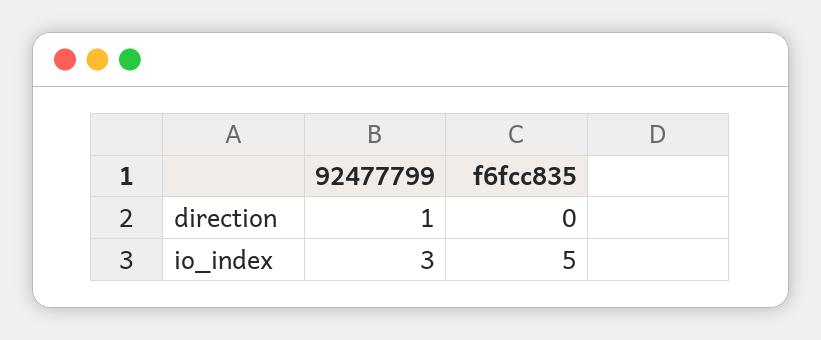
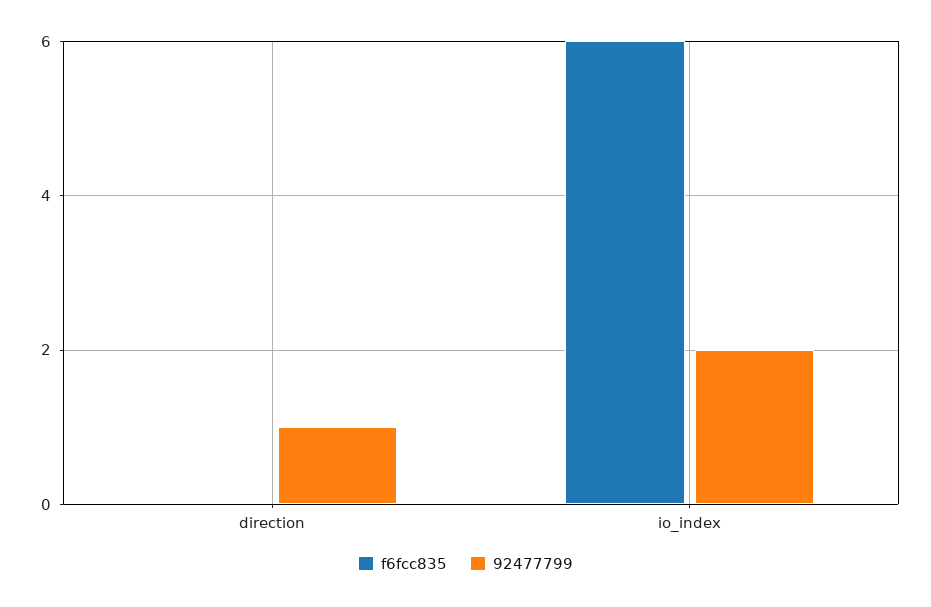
  {
    "92477799": {
      "direction": 1,
-     "io_index": 3
+     "io_index": 2
    },
    "f6fcc835": {
      "direction": 0,
-     "io_index": 5
+     "io_index": 6
    }
  }

